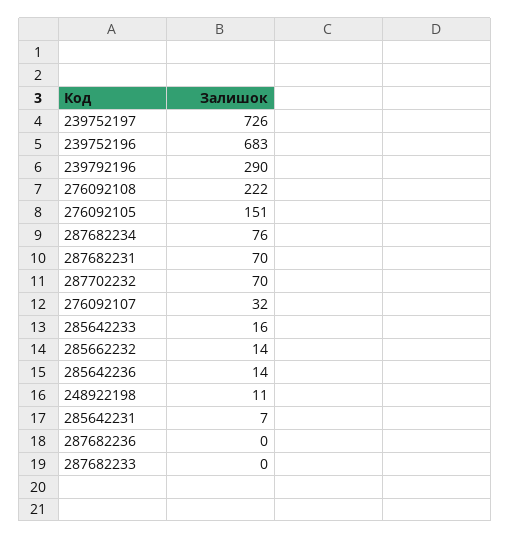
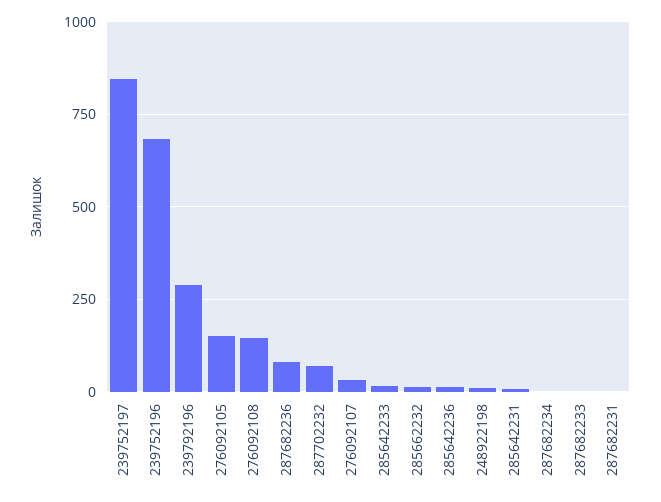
  {
-   "239752197": 726,
+   "239752197": 850,
    "239752196": 683,
    "239792196": 290,
-   "276092108": 222,
+   "276092108": 150,
    "276092105": 151,
-   "287682234": 76,
+   "287682234": 0,
-   "287682231": 70,
+   "287682231": 0,
    "287702232": 70,
    "276092107": 32,
    "285642233": 16,
    "285662232": 14,
    "285642236": 14,
    "248922198": 11,
    "285642231": 7,
-   "287682236": 0,
+   "287682236": 75,
    "287682233": 0
  }

